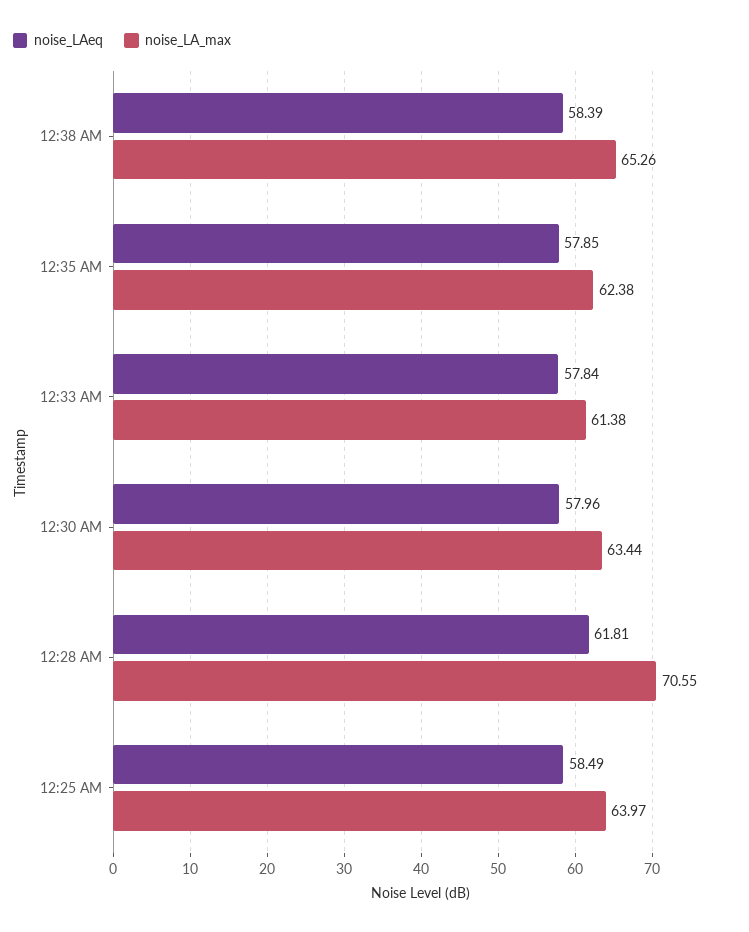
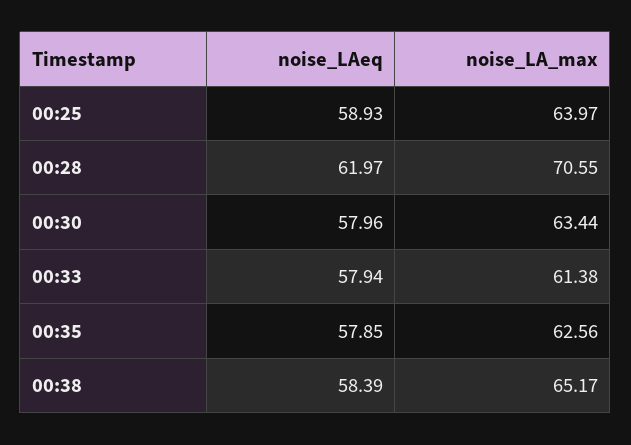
  {
    "noise_LAeq": {
      "12:38 AM": 58.39,
      "12:35 AM": 57.85,
-     "12:33 AM": 57.84,
+     "12:33 AM": 57.94,
      "12:30 AM": 57.96,
-     "12:28 AM": 61.81,
+     "12:28 AM": 61.97,
-     "12:25 AM": 58.49
+     "12:25 AM": 58.93
    },
    "noise_LA_max": {
-     "12:38 AM": 65.26,
+     "12:38 AM": 65.17,
-     "12:35 AM": 62.38,
+     "12:35 AM": 62.56,
      "12:33 AM": 61.38,
      "12:30 AM": 63.44,
      "12:28 AM": 70.55,
      "12:25 AM": 63.97
    }
  }

